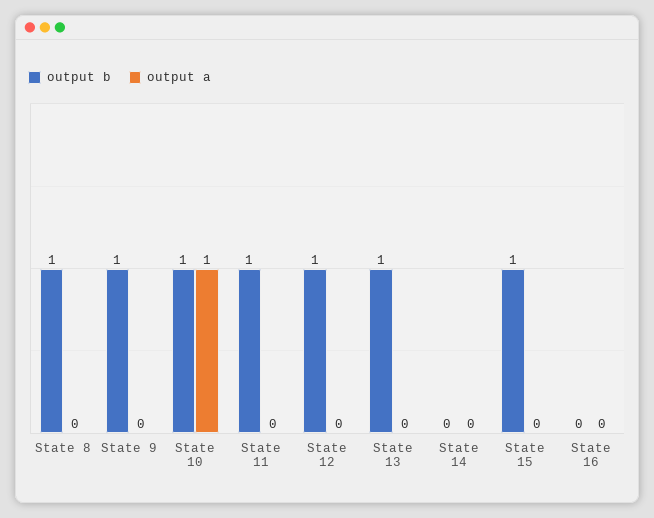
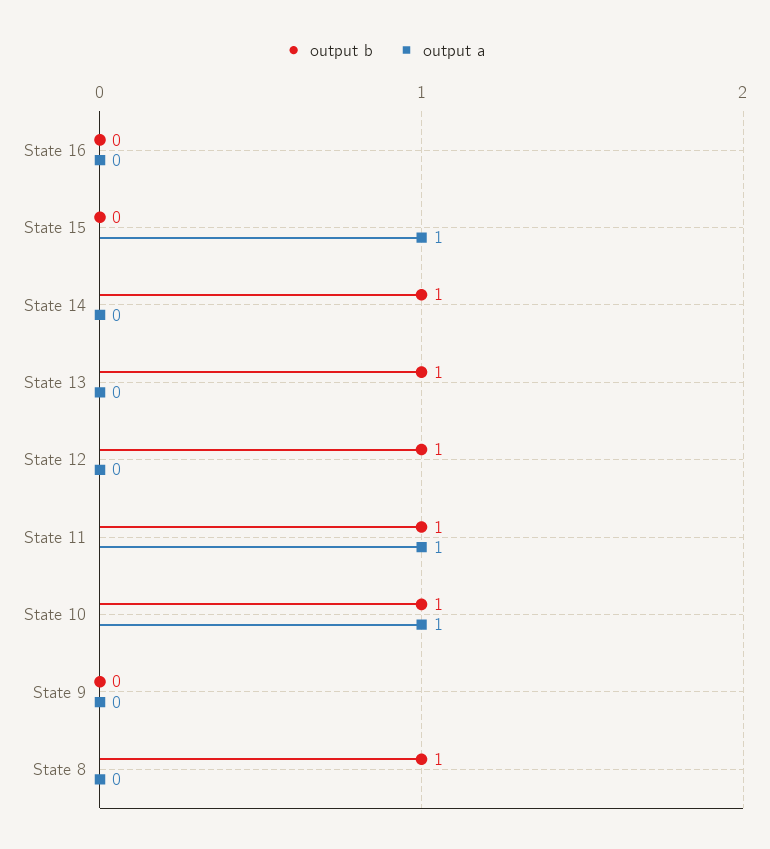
  {
    "output b": {
      "State 8": 1,
-     "State 9": 1,
+     "State 9": 0,
      "State 10": 1,
      "State 11": 1,
      "State 12": 1,
      "State 13": 1,
-     "State 14": 0,
+     "State 14": 1,
-     "State 15": 1,
+     "State 15": 0,
      "State 16": 0
    },
    "output a": {
      "State 8": 0,
      "State 9": 0,
      "State 10": 1,
-     "State 11": 0,
+     "State 11": 1,
      "State 12": 0,
      "State 13": 0,
      "State 14": 0,
-     "State 15": 0,
+     "State 15": 1,
      "State 16": 0
    }
  }

